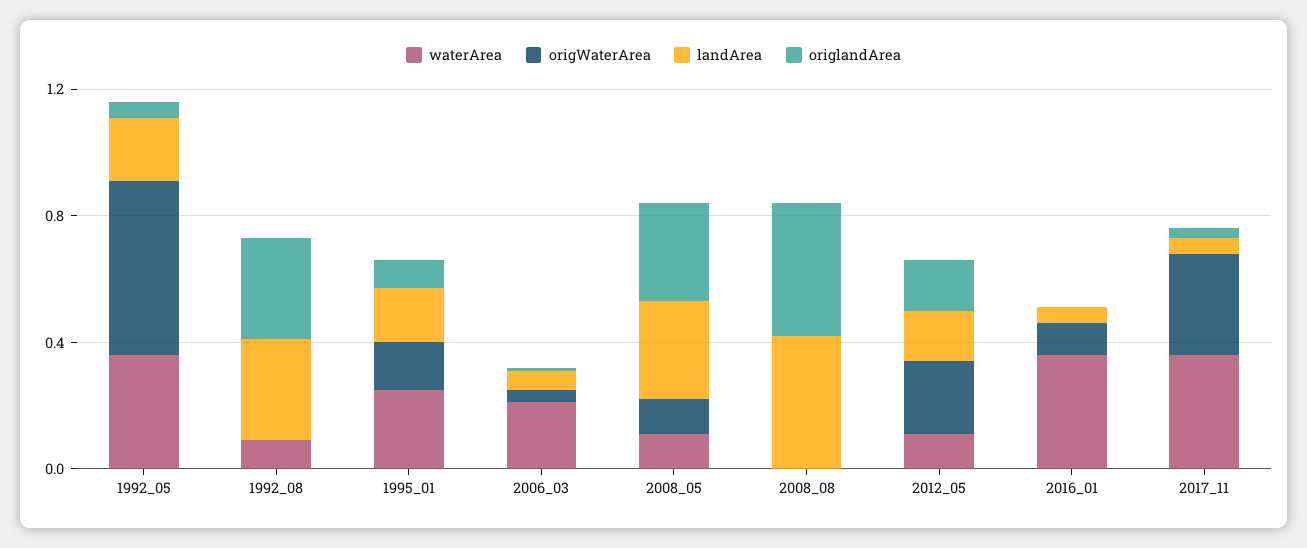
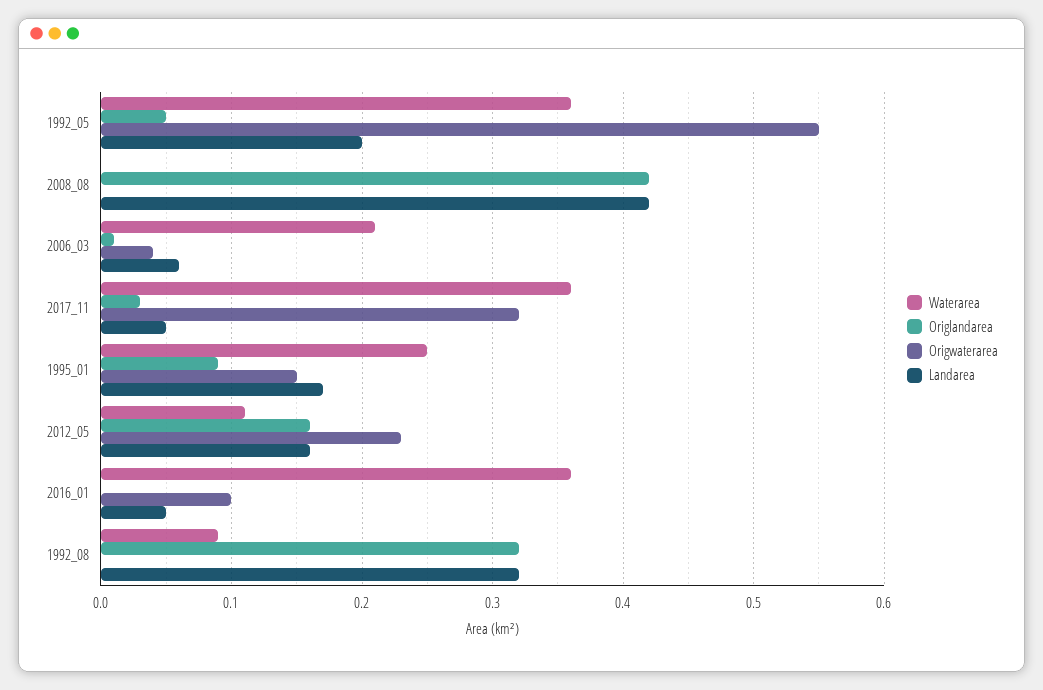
  {
    "waterArea": {
      "1992_05": 0.36,
      "1992_08": 0.09,
      "1995_01": 0.25,
      "2006_03": 0.21,
-     "2008_05": 0.1,
      "2008_08": 0,
      "2012_05": 0.11,
      "2016_01": 0.36,
      "2017_11": 0.36
    },
    "origWaterArea": {
      "1992_05": 0.55,
      "1992_08": 0,
      "1995_01": 0.15,
      "2006_03": 0.04,
-     "2008_05": 0.1,
      "2008_08": 0,
      "2012_05": 0.23,
      "2016_01": 0.1,
      "2017_11": 0.32
    },
    "landArea": {
      "1992_05": 0.2,
      "1992_08": 0.32,
      "1995_01": 0.17,
      "2006_03": 0.06,
-     "2008_05": 0.3,
      "2008_08": 0.42,
      "2012_05": 0.16,
      "2016_01": 0.05,
      "2017_11": 0.05
    },
    "origlandArea": {
      "1992_05": 0.05,
      "1992_08": 0.32,
      "1995_01": 0.09,
      "2006_03": 0.01,
-     "2008_05": 0.3,
      "2008_08": 0.42,
      "2012_05": 0.16,
      "2016_01": 0,
      "2017_11": 0.03
    }
  }

